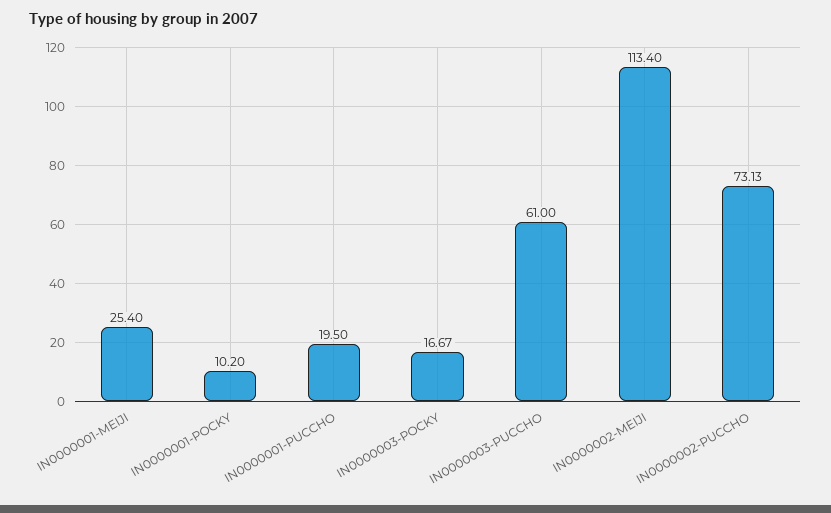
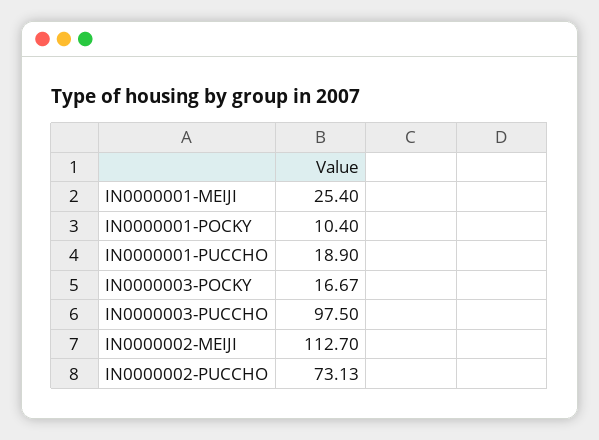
  {
    "IN0000001-MEIJI": 25.4,
-   "IN0000001-POCKY": 10.2,
+   "IN0000001-POCKY": 10.4,
-   "IN0000001-PUCCHO": 19.5,
+   "IN0000001-PUCCHO": 18.9,
    "IN0000003-POCKY": 16.67,
-   "IN0000003-PUCCHO": 61,
+   "IN0000003-PUCCHO": 97.5,
-   "IN0000002-MEIJI": 113.4,
+   "IN0000002-MEIJI": 112.7,
    "IN0000002-PUCCHO": 73.13
  }

